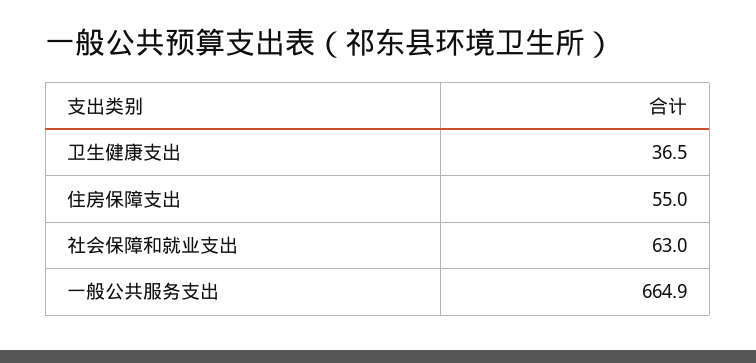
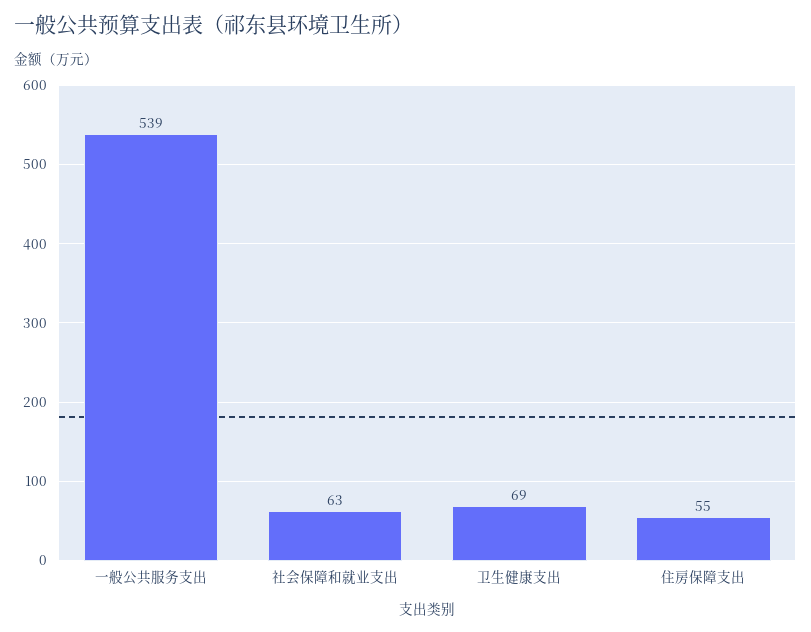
  {
-   "卫生健康支出": 36.5,
+   "卫生健康支出": 69,
    "住房保障支出": 55,
    "社会保障和就业支出": 63,
-   "一般公共服务支出": 664.9
+   "一般公共服务支出": 539
  }

